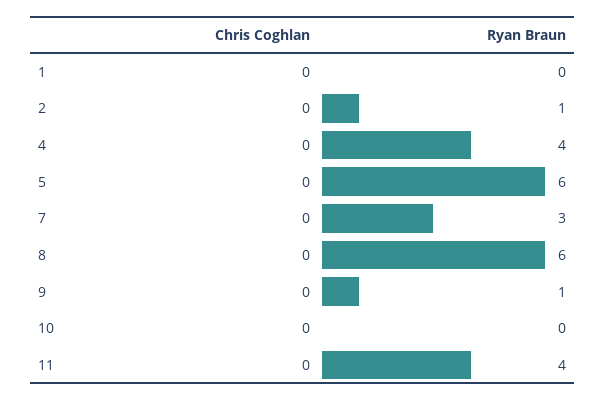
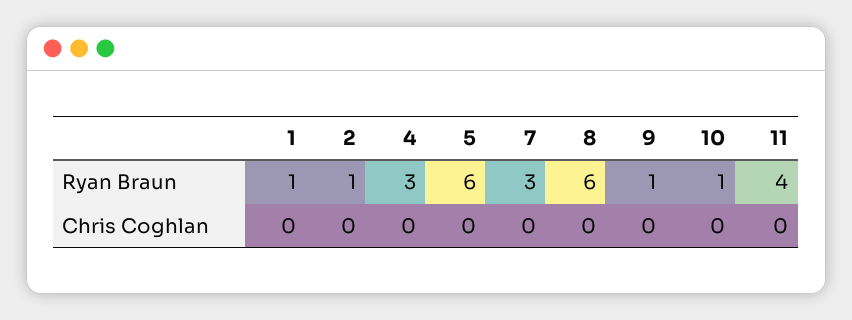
  {
    "Chris Coghlan": {
      "1": 0,
      "2": 0,
      "4": 0,
      "5": 0,
      "7": 0,
      "8": 0,
      "9": 0,
      "10": 0,
      "11": 0
    },
    "Ryan Braun": {
-     "1": 0,
+     "1": 1,
      "2": 1,
-     "4": 4,
+     "4": 3,
      "5": 6,
      "7": 3,
      "8": 6,
      "9": 1,
-     "10": 0,
+     "10": 1,
      "11": 4
    }
  }

